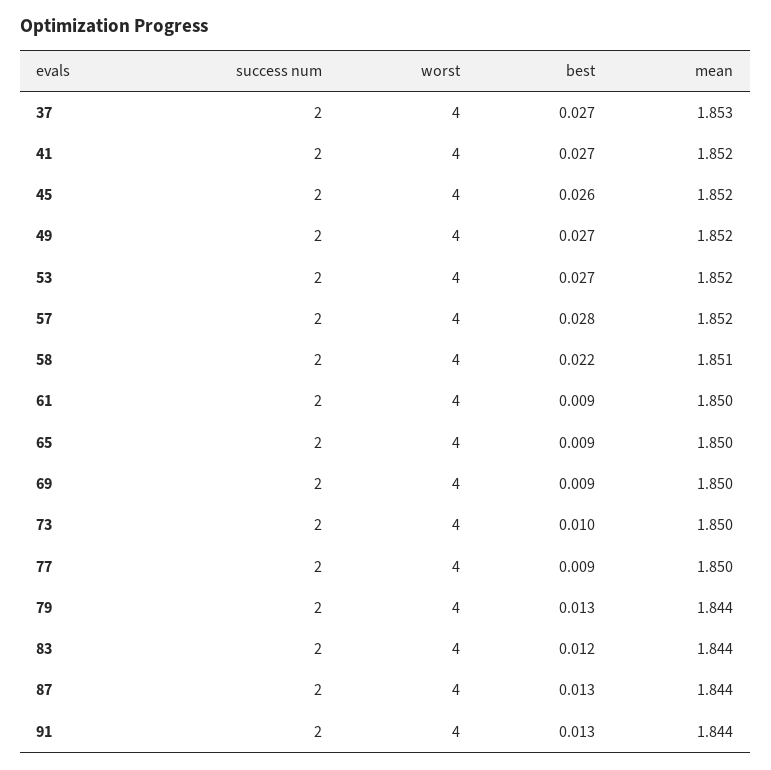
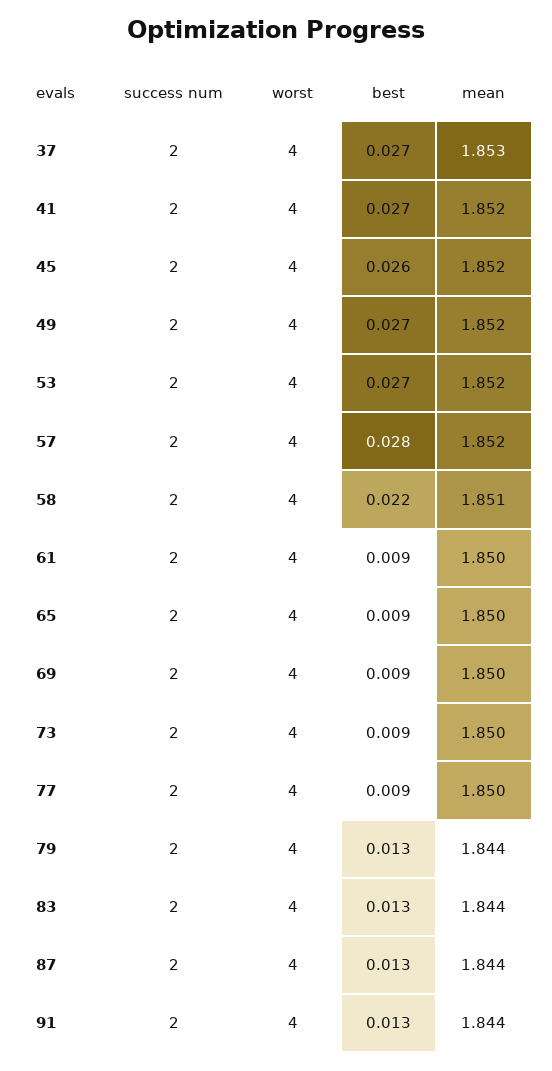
  {
    "success num": {
      "37": 2,
      "41": 2,
      "45": 2,
      "49": 2,
      "53": 2,
      "57": 2,
      "58": 2,
      "61": 2,
      "65": 2,
      "69": 2,
      "73": 2,
      "77": 2,
      "79": 2,
      "83": 2,
      "87": 2,
      "91": 2
    },
    "worst": {
      "37": 4,
      "41": 4,
      "45": 4,
      "49": 4,
      "53": 4,
      "57": 4,
      "58": 4,
      "61": 4,
      "65": 4,
      "69": 4,
      "73": 4,
      "77": 4,
      "79": 4,
      "83": 4,
      "87": 4,
      "91": 4
    },
    "best": {
      "37": 0.027,
      "41": 0.027,
      "45": 0.026,
      "49": 0.027,
      "53": 0.027,
      "57": 0.028,
      "58": 0.022,
      "61": 0.009,
      "65": 0.009,
      "69": 0.009,
-     "73": 0.01,
+     "73": 0.009,
      "77": 0.009,
      "79": 0.013,
-     "83": 0.012,
+     "83": 0.013,
      "87": 0.013,
      "91": 0.013
    },
    "mean": {
      "37": 1.853,
      "41": 1.852,
      "45": 1.852,
      "49": 1.852,
      "53": 1.852,
      "57": 1.852,
      "58": 1.851,
      "61": 1.85,
      "65": 1.85,
      "69": 1.85,
      "73": 1.85,
      "77": 1.85,
      "79": 1.844,
      "83": 1.844,
      "87": 1.844,
      "91": 1.844
    }
  }

